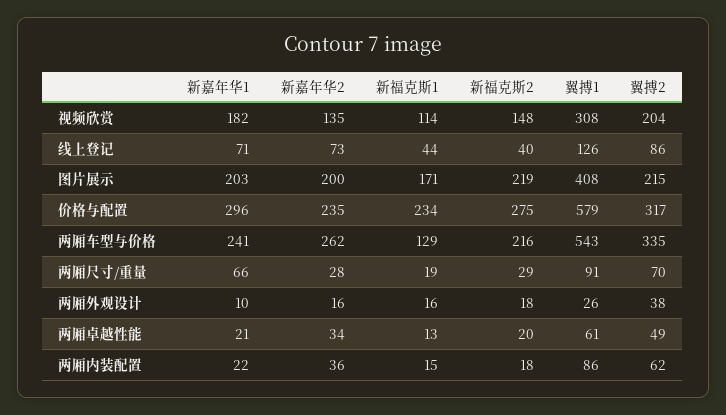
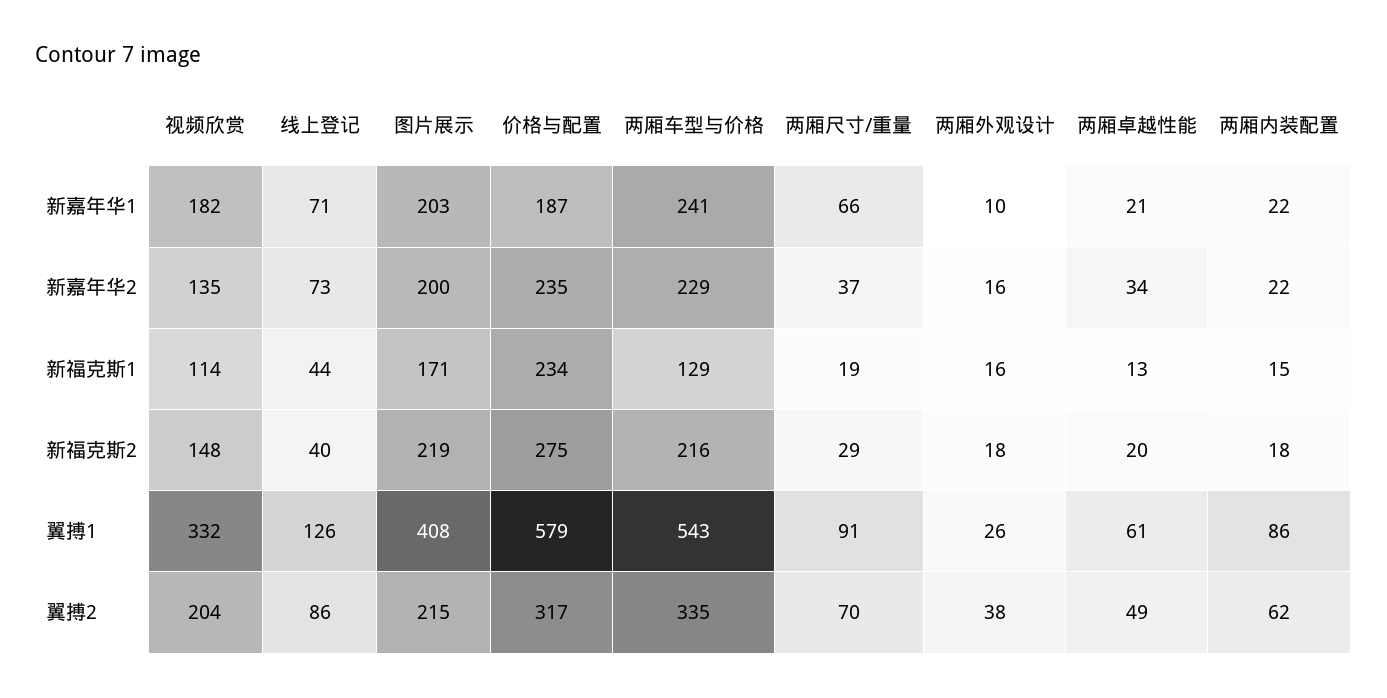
  {
    "新嘉年华1": {
      "视频欣赏": 182,
      "线上登记": 71,
      "图片展示": 203,
-     "价格与配置": 296,
+     "价格与配置": 187,
      "两厢车型与价格": 241,
      "两厢尺寸/重量": 66,
      "两厢外观设计": 10,
      "两厢卓越性能": 21,
      "两厢内装配置": 22
    },
    "新嘉年华2": {
      "视频欣赏": 135,
      "线上登记": 73,
      "图片展示": 200,
      "价格与配置": 235,
-     "两厢车型与价格": 262,
+     "两厢车型与价格": 229,
-     "两厢尺寸/重量": 28,
+     "两厢尺寸/重量": 37,
      "两厢外观设计": 16,
      "两厢卓越性能": 34,
-     "两厢内装配置": 36
+     "两厢内装配置": 22
    },
    "新福克斯1": {
      "视频欣赏": 114,
      "线上登记": 44,
      "图片展示": 171,
      "价格与配置": 234,
      "两厢车型与价格": 129,
      "两厢尺寸/重量": 19,
      "两厢外观设计": 16,
      "两厢卓越性能": 13,
      "两厢内装配置": 15
    },
    "新福克斯2": {
      "视频欣赏": 148,
      "线上登记": 40,
      "图片展示": 219,
      "价格与配置": 275,
      "两厢车型与价格": 216,
      "两厢尺寸/重量": 29,
      "两厢外观设计": 18,
      "两厢卓越性能": 20,
      "两厢内装配置": 18
    },
    "翼搏1": {
-     "视频欣赏": 308,
+     "视频欣赏": 332,
      "线上登记": 126,
      "图片展示": 408,
      "价格与配置": 579,
      "两厢车型与价格": 543,
      "两厢尺寸/重量": 91,
      "两厢外观设计": 26,
      "两厢卓越性能": 61,
      "两厢内装配置": 86
    },
    "翼搏2": {
      "视频欣赏": 204,
      "线上登记": 86,
      "图片展示": 215,
      "价格与配置": 317,
      "两厢车型与价格": 335,
      "两厢尺寸/重量": 70,
      "两厢外观设计": 38,
      "两厢卓越性能": 49,
      "两厢内装配置": 62
    }
  }

